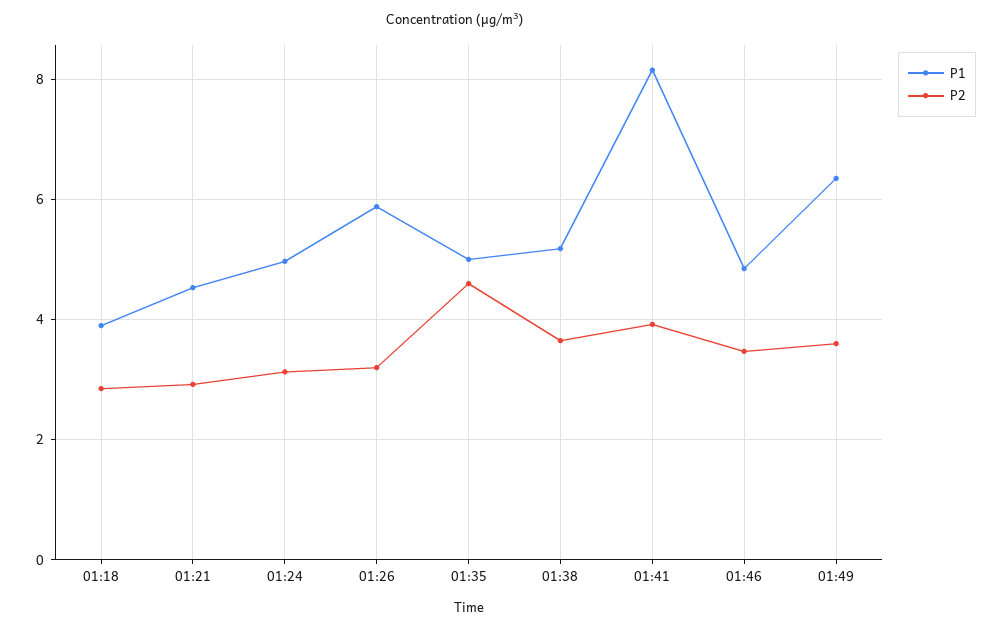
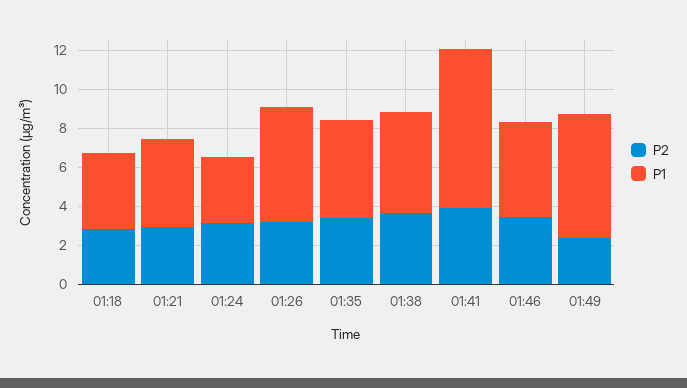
  {
    "P1": {
      "01:18": 4,
      "01:21": 4.6,
-     "01:24": 5,
+     "01:24": 3.5,
      "01:26": 5.8,
      "01:35": 5,
      "01:38": 5.2,
      "01:41": 8.2,
      "01:46": 4.8,
      "01:49": 6.4
    },
    "P2": {
      "01:18": 2.8,
      "01:21": 3,
      "01:24": 3.2,
      "01:26": 3.2,
-     "01:35": 4.6,
+     "01:35": 3.5,
      "01:38": 3.6,
      "01:41": 4,
      "01:46": 3.4,
-     "01:49": 3.6
+     "01:49": 2.5
    }
  }

